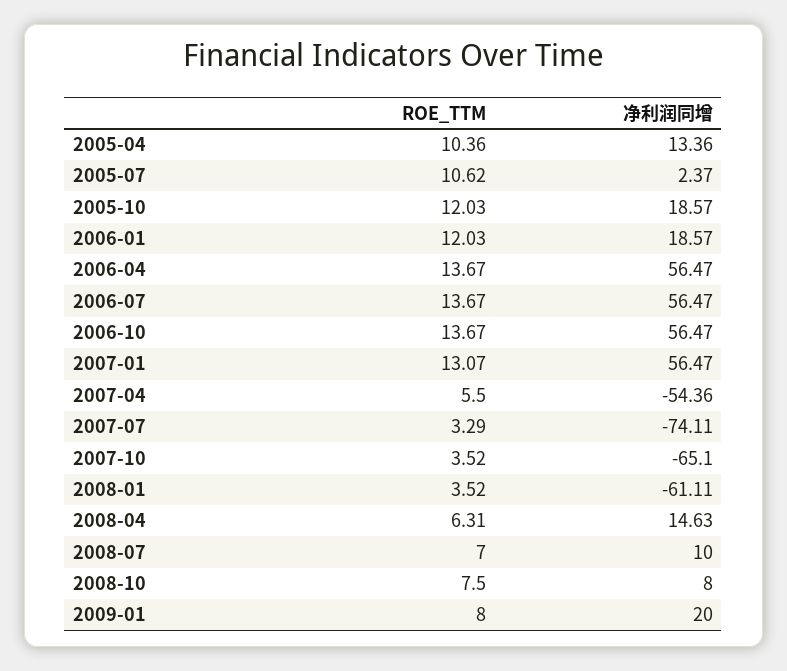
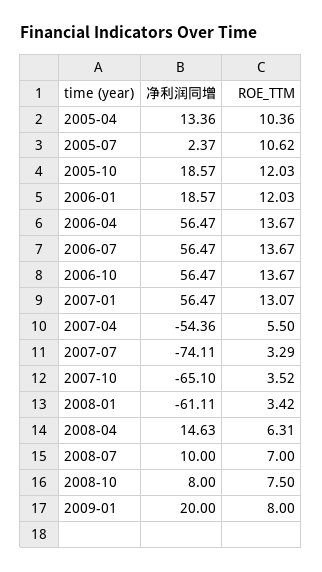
  {
    "ROE_TTM": {
      "2005-04": 10.36,
      "2005-07": 10.62,
      "2005-10": 12.03,
      "2006-01": 12.03,
      "2006-04": 13.67,
      "2006-07": 13.67,
      "2006-10": 13.67,
      "2007-01": 13.07,
      "2007-04": 5.5,
      "2007-07": 3.29,
      "2007-10": 3.52,
-     "2008-01": 3.52,
+     "2008-01": 3.42,
      "2008-04": 6.31,
      "2008-07": 7,
      "2008-10": 7.5,
      "2009-01": 8
    },
    "净利润同增": {
      "2005-04": 13.36,
      "2005-07": 2.37,
      "2005-10": 18.57,
      "2006-01": 18.57,
      "2006-04": 56.47,
      "2006-07": 56.47,
      "2006-10": 56.47,
      "2007-01": 56.47,
      "2007-04": -54.36,
      "2007-07": -74.11,
      "2007-10": -65.1,
      "2008-01": -61.11,
      "2008-04": 14.63,
      "2008-07": 10,
      "2008-10": 8,
      "2009-01": 20
    }
  }

